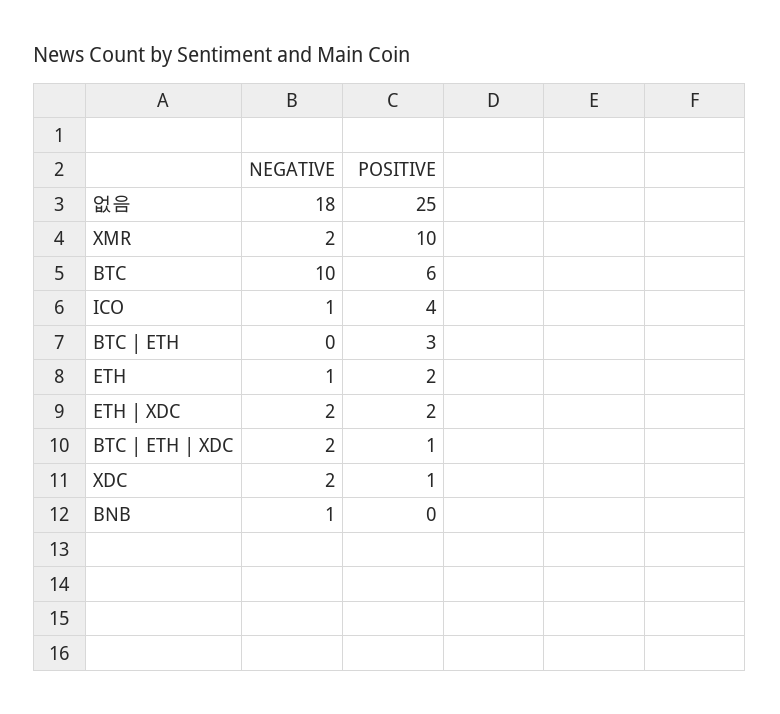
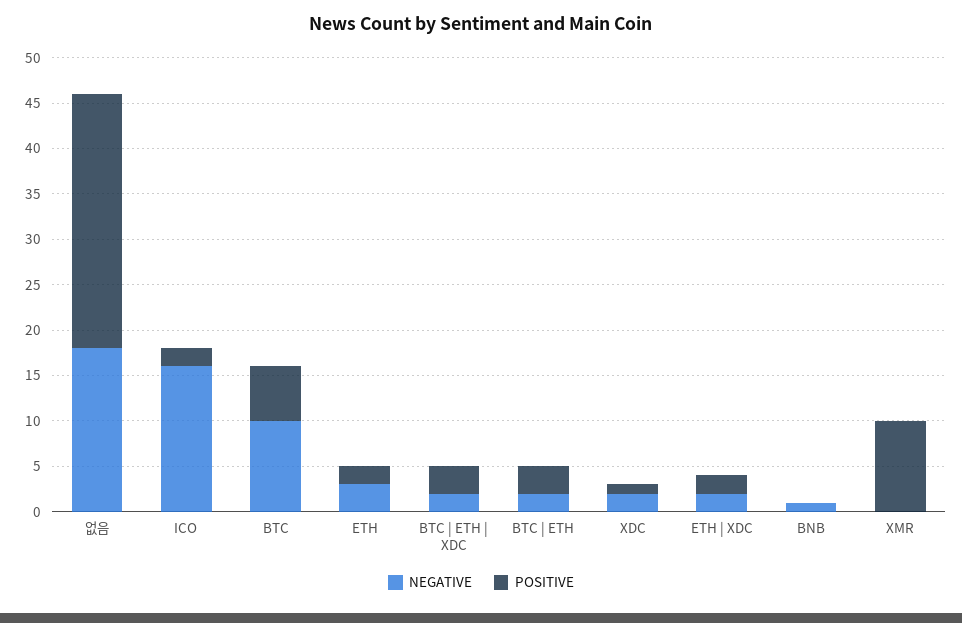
  {
    "NEGATIVE": {
      "없음": 18,
-     "XMR": 2,
+     "XMR": 0,
      "BTC": 10,
-     "ICO": 1,
+     "ICO": 16,
-     "BTC | ETH": 0,
+     "BTC | ETH": 2,
-     "ETH": 1,
+     "ETH": 3,
      "ETH | XDC": 2,
      "BTC | ETH | XDC": 2,
      "XDC": 2,
      "BNB": 1
    },
    "POSITIVE": {
-     "없음": 25,
+     "없음": 28,
      "XMR": 10,
      "BTC": 6,
-     "ICO": 4,
+     "ICO": 2,
      "BTC | ETH": 3,
      "ETH": 2,
      "ETH | XDC": 2,
-     "BTC | ETH | XDC": 1,
+     "BTC | ETH | XDC": 3,
      "XDC": 1,
      "BNB": 0
    }
  }

